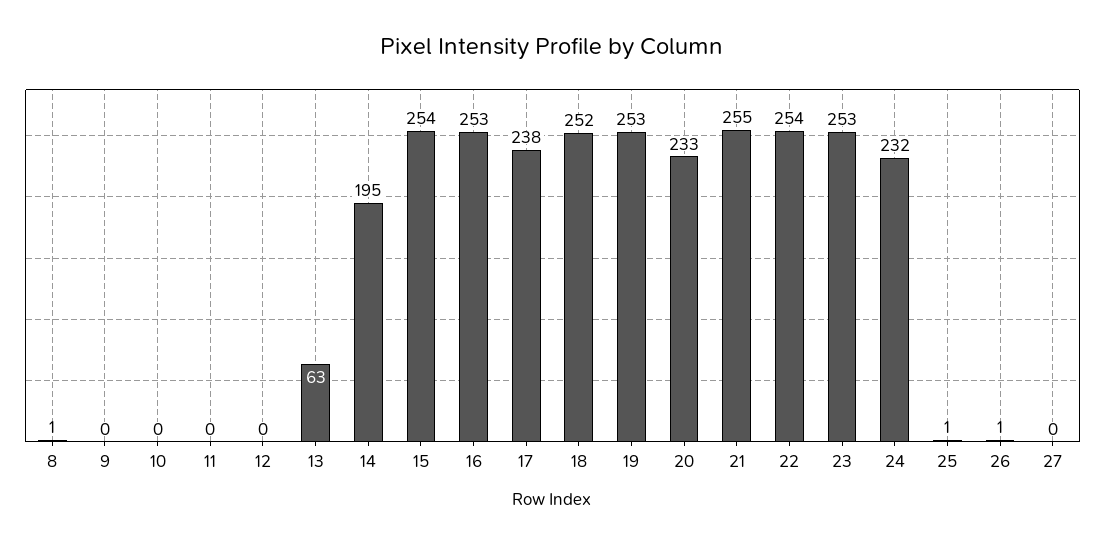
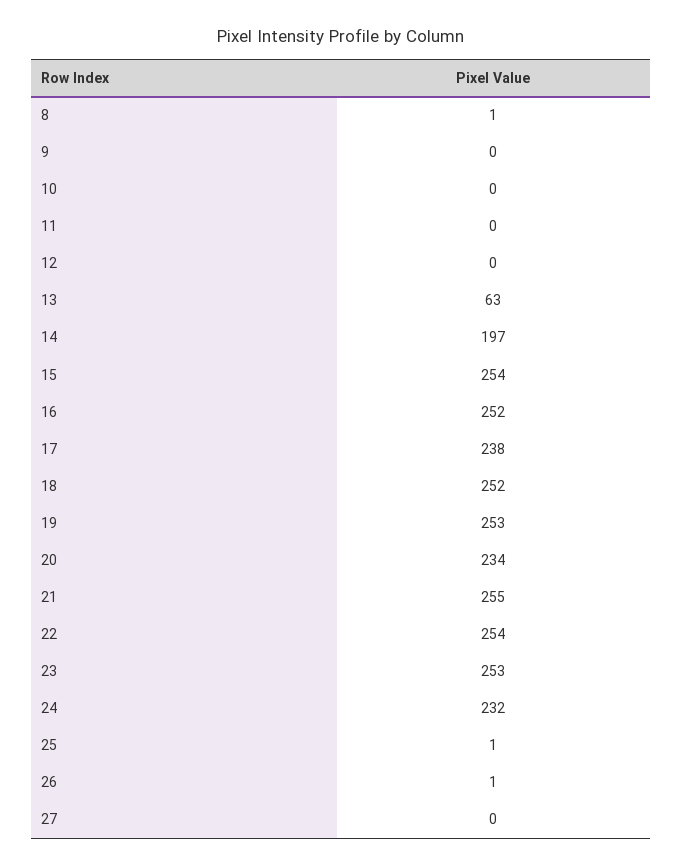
  {
    "8": 1,
    "9": 0,
    "10": 0,
    "11": 0,
    "12": 0,
    "13": 63,
-   "14": 195,
+   "14": 197,
    "15": 254,
-   "16": 253,
+   "16": 252,
    "17": 238,
    "18": 252,
    "19": 253,
-   "20": 233,
+   "20": 234,
    "21": 255,
    "22": 254,
    "23": 253,
    "24": 232,
    "25": 1,
    "26": 1,
    "27": 0
  }

